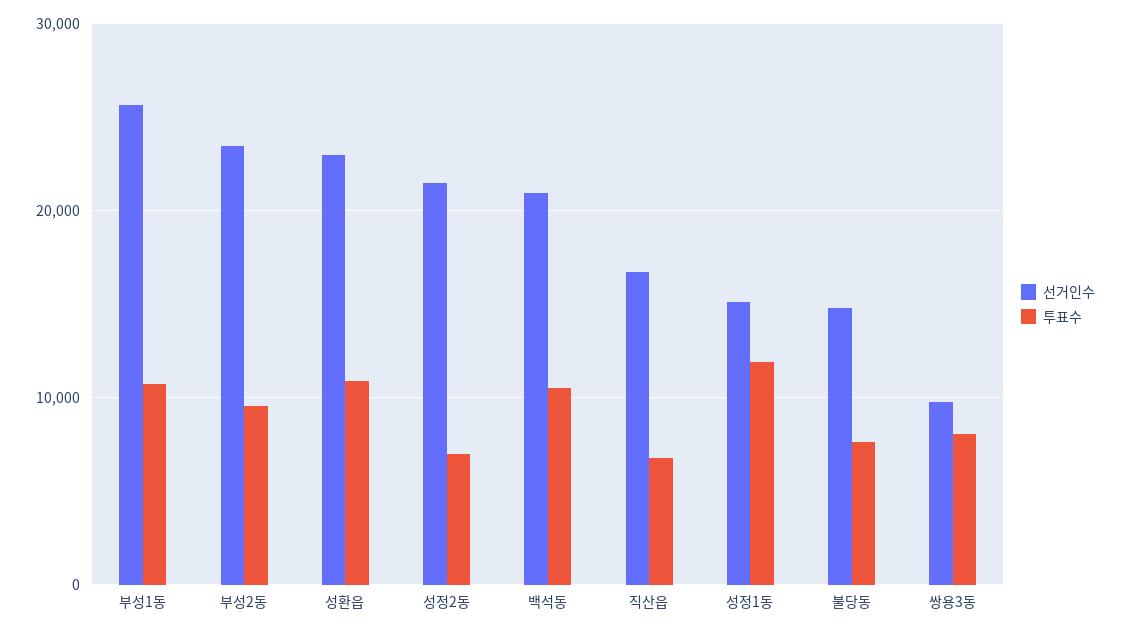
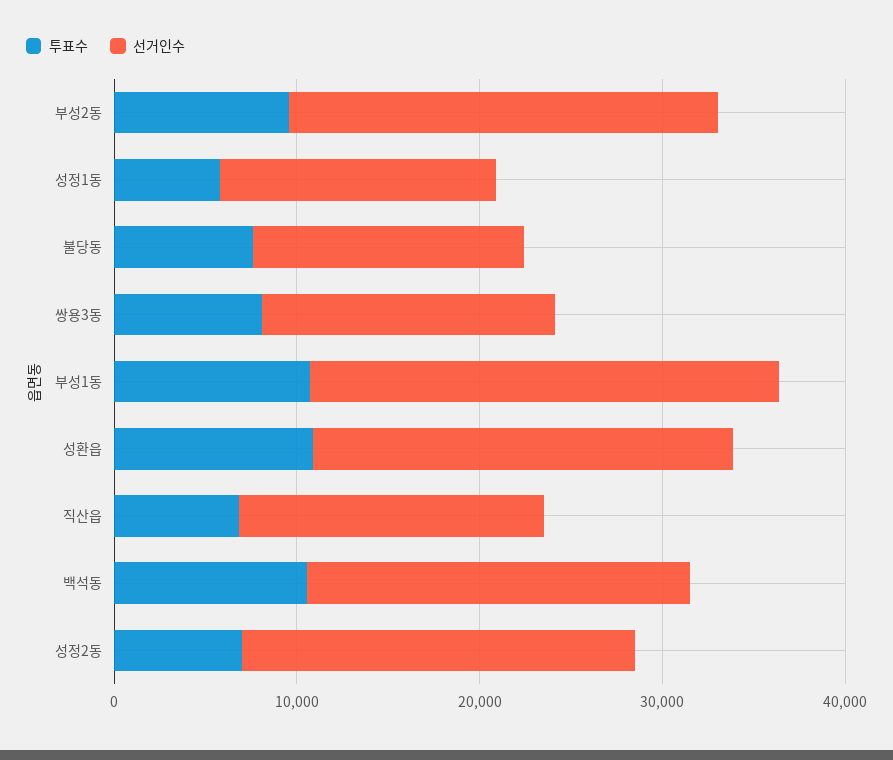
  {
    "선거인수": {
      "부성1동": 26000,
      "부성2동": 23000,
      "성환읍": 23000,
      "성정2동": 21000,
      "백석동": 21000,
      "직산읍": 17000,
      "성정1동": 15000,
      "불당동": 15000,
-     "쌍용3동": 10000
+     "쌍용3동": 16000
    },
    "투표수": {
      "부성1동": 11000,
      "부성2동": 10000,
      "성환읍": 11000,
      "성정2동": 7000,
      "백석동": 11000,
      "직산읍": 7000,
-     "성정1동": 12000,
+     "성정1동": 6000,
      "불당동": 8000,
      "쌍용3동": 8000
    }
  }

